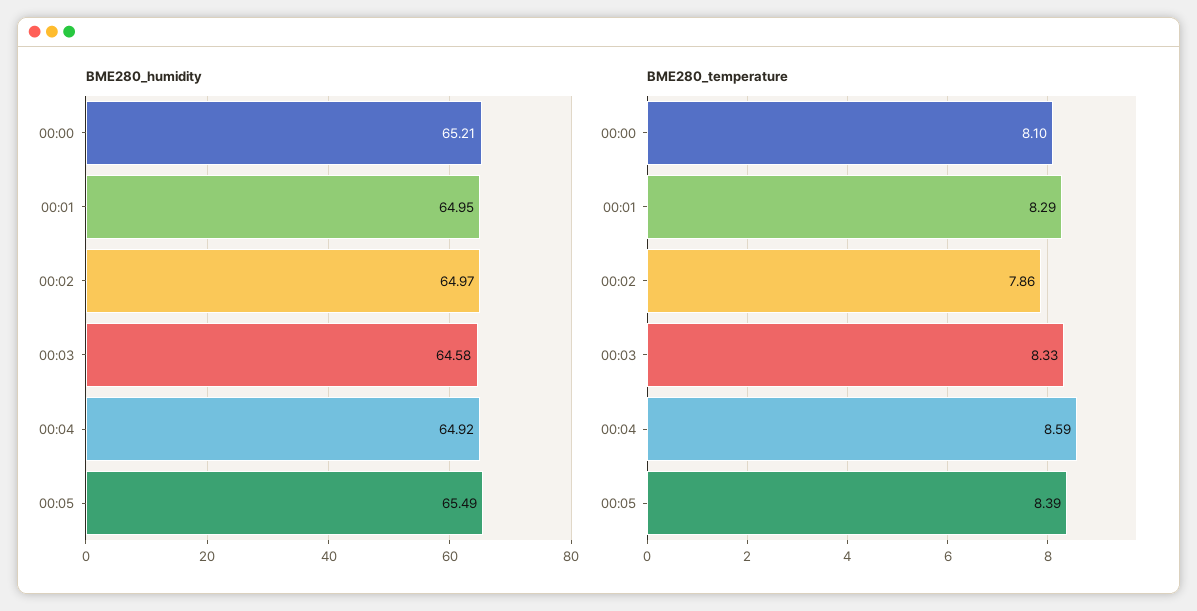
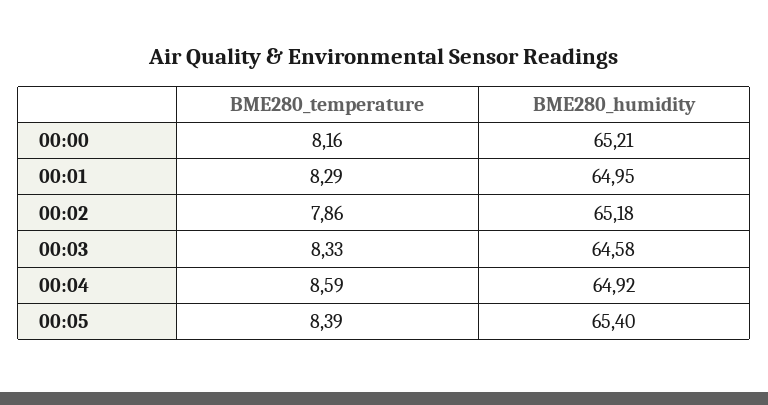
  {
    "BME280_humidity": {
      "00:00": 65.21,
      "00:01": 64.95,
-     "00:02": 64.97,
+     "00:02": 65.18,
      "00:03": 64.58,
      "00:04": 64.92,
-     "00:05": 65.49
+     "00:05": 65.4
    },
    "BME280_temperature": {
-     "00:00": 8.1,
+     "00:00": 8.16,
      "00:01": 8.29,
      "00:02": 7.86,
      "00:03": 8.33,
      "00:04": 8.59,
      "00:05": 8.39
    }
  }

